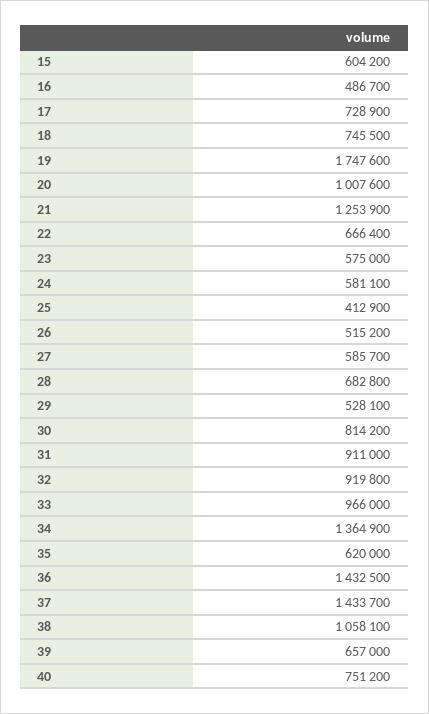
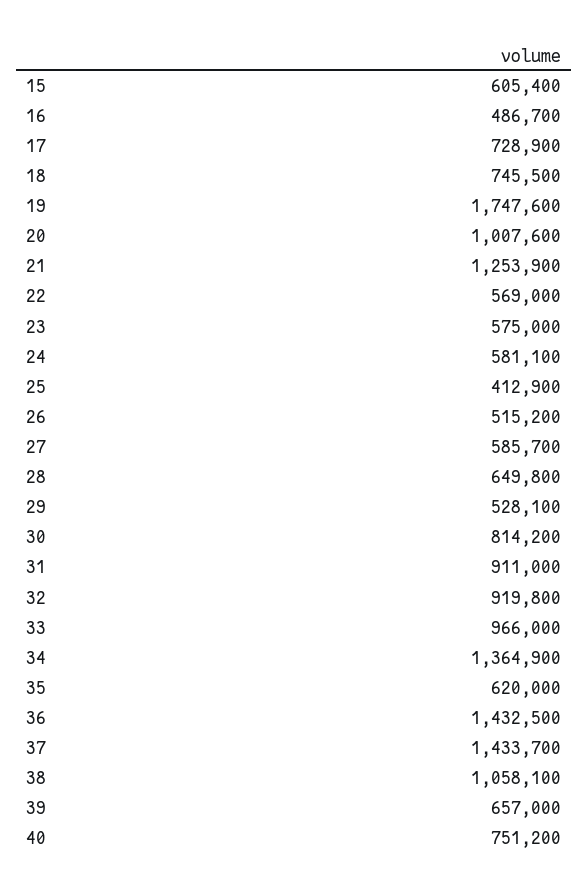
  {
-   "15": 604200,
+   "15": 605400,
    "16": 486700,
    "17": 728900,
    "18": 745500,
    "19": 1747600,
    "20": 1007600,
    "21": 1253900,
-   "22": 666400,
+   "22": 569000,
    "23": 575000,
    "24": 581100,
    "25": 412900,
    "26": 515200,
    "27": 585700,
-   "28": 682800,
+   "28": 649800,
    "29": 528100,
    "30": 814200,
    "31": 911000,
    "32": 919800,
    "33": 966000,
    "34": 1364900,
    "35": 620000,
    "36": 1432500,
    "37": 1433700,
    "38": 1058100,
    "39": 657000,
    "40": 751200
  }

